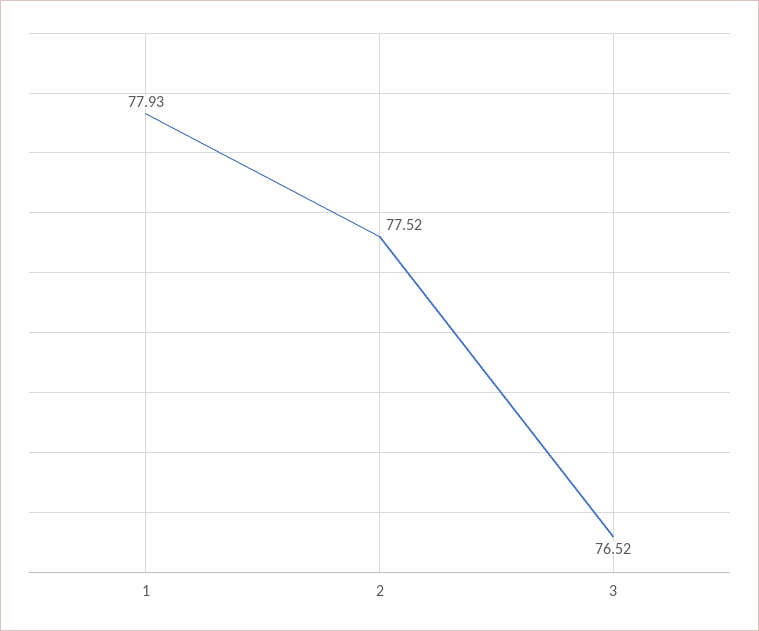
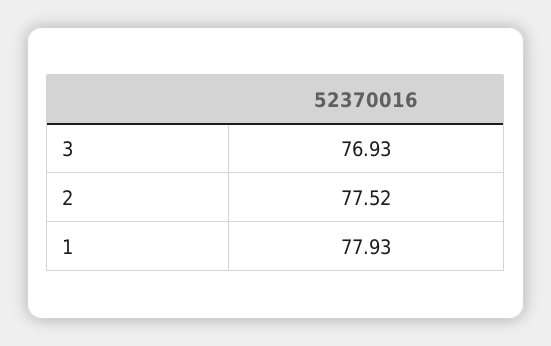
  {
    "1": 77.93,
    "2": 77.52,
-   "3": 76.52
+   "3": 76.93
  }

